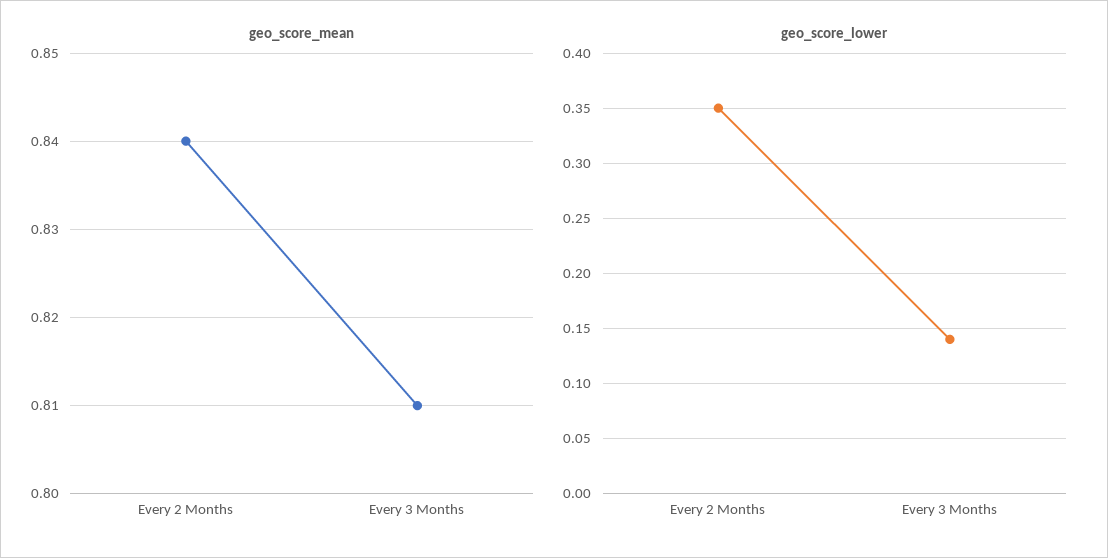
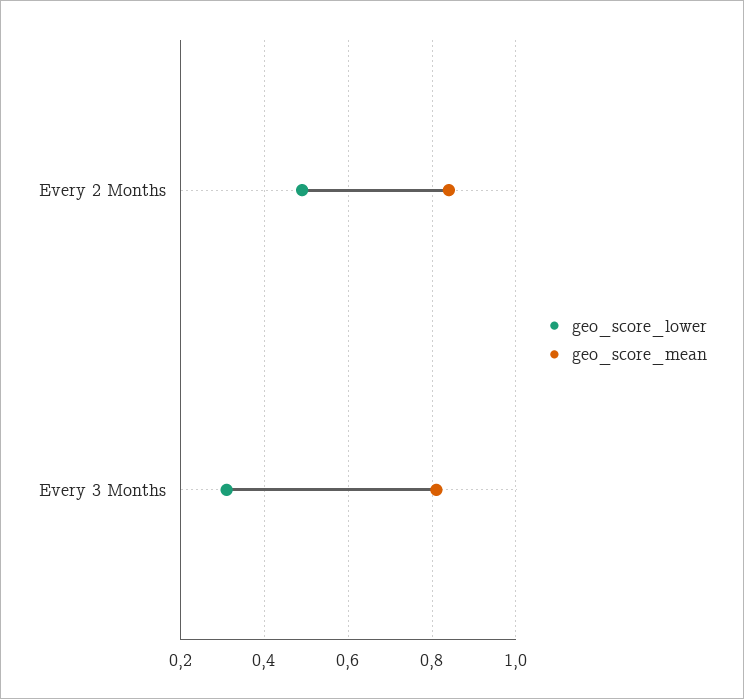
  {
    "geo_score_mean": {
      "Every 2 Months": 0.84,
      "Every 3 Months": 0.81
    },
    "geo_score_lower": {
-     "Every 2 Months": 0.35,
+     "Every 2 Months": 0.5,
-     "Every 3 Months": 0.14
+     "Every 3 Months": 0.3
    }
  }

